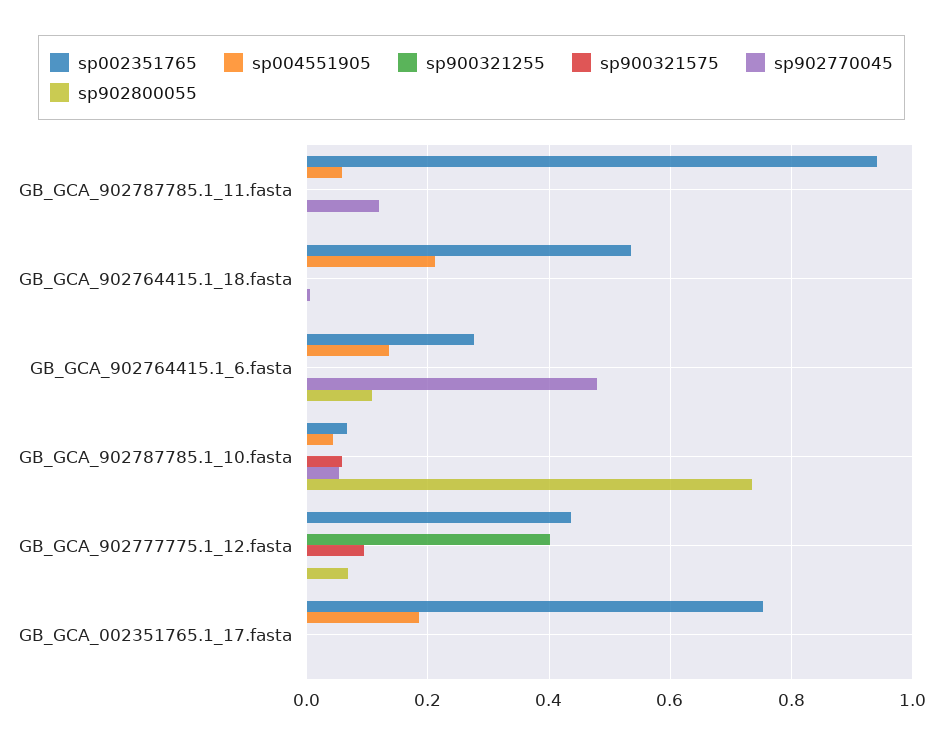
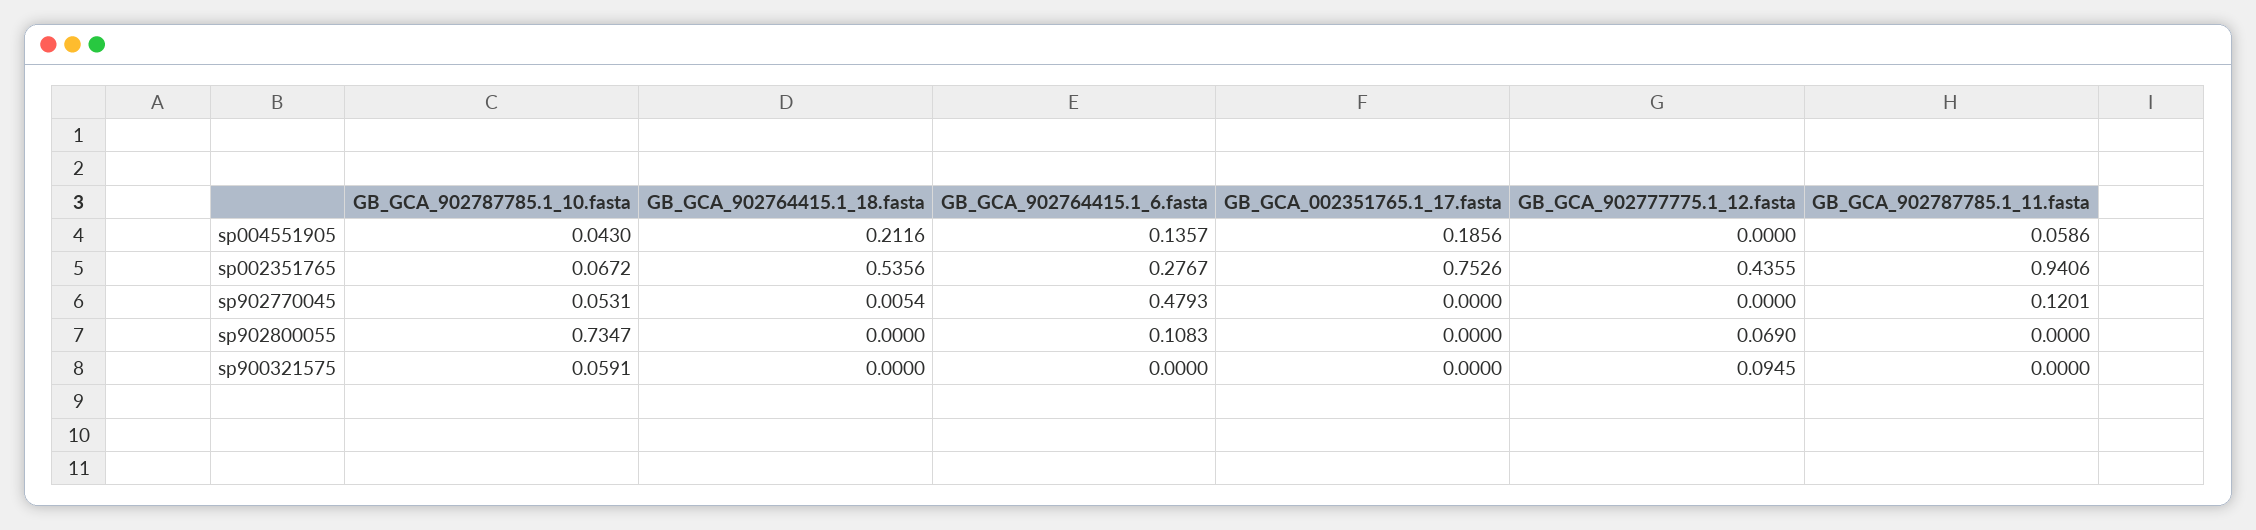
  {
    "sp002351765": {
      "GB_GCA_902787785.1_11.fasta": 0.9406,
      "GB_GCA_902764415.1_18.fasta": 0.5356,
      "GB_GCA_902764415.1_6.fasta": 0.2767,
      "GB_GCA_902787785.1_10.fasta": 0.0672,
      "GB_GCA_902777775.1_12.fasta": 0.4355,
      "GB_GCA_002351765.1_17.fasta": 0.7526
    },
    "sp004551905": {
      "GB_GCA_902787785.1_11.fasta": 0.0586,
      "GB_GCA_902764415.1_18.fasta": 0.2116,
      "GB_GCA_902764415.1_6.fasta": 0.1357,
      "GB_GCA_902787785.1_10.fasta": 0.043,
      "GB_GCA_902777775.1_12.fasta": 0,
      "GB_GCA_002351765.1_17.fasta": 0.1856
    },
-   "sp900321255": {
-     "GB_GCA_902787785.1_11.fasta": 0,
-     "GB_GCA_902764415.1_18.fasta": 0,
-     "GB_GCA_902764415.1_6.fasta": 0,
-     "GB_GCA_902787785.1_10.fasta": 0,
-     "GB_GCA_902777775.1_12.fasta": 0.4,
-     "GB_GCA_002351765.1_17.fasta": 0
-   },
    "sp900321575": {
      "GB_GCA_902787785.1_11.fasta": 0,
      "GB_GCA_902764415.1_18.fasta": 0,
      "GB_GCA_902764415.1_6.fasta": 0,
      "GB_GCA_902787785.1_10.fasta": 0.0591,
      "GB_GCA_902777775.1_12.fasta": 0.0945,
      "GB_GCA_002351765.1_17.fasta": 0
    },
    "sp902770045": {
      "GB_GCA_902787785.1_11.fasta": 0.1201,
      "GB_GCA_902764415.1_18.fasta": 0.0054,
      "GB_GCA_902764415.1_6.fasta": 0.4793,
      "GB_GCA_902787785.1_10.fasta": 0.0531,
      "GB_GCA_902777775.1_12.fasta": 0,
      "GB_GCA_002351765.1_17.fasta": 0
    },
    "sp902800055": {
      "GB_GCA_902787785.1_11.fasta": 0,
      "GB_GCA_902764415.1_18.fasta": 0,
      "GB_GCA_902764415.1_6.fasta": 0.1083,
      "GB_GCA_902787785.1_10.fasta": 0.7347,
      "GB_GCA_902777775.1_12.fasta": 0.069,
      "GB_GCA_002351765.1_17.fasta": 0
    }
  }

